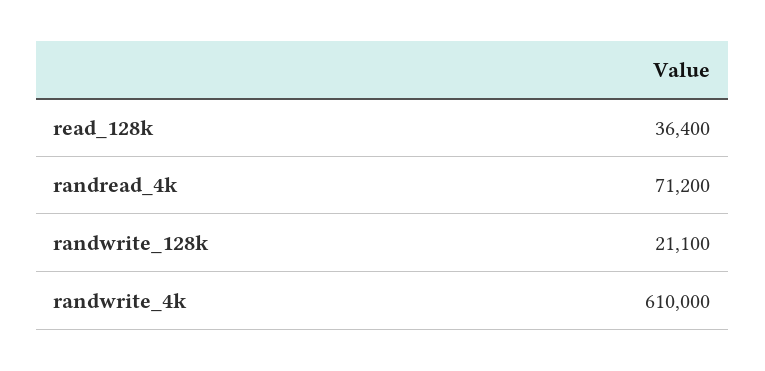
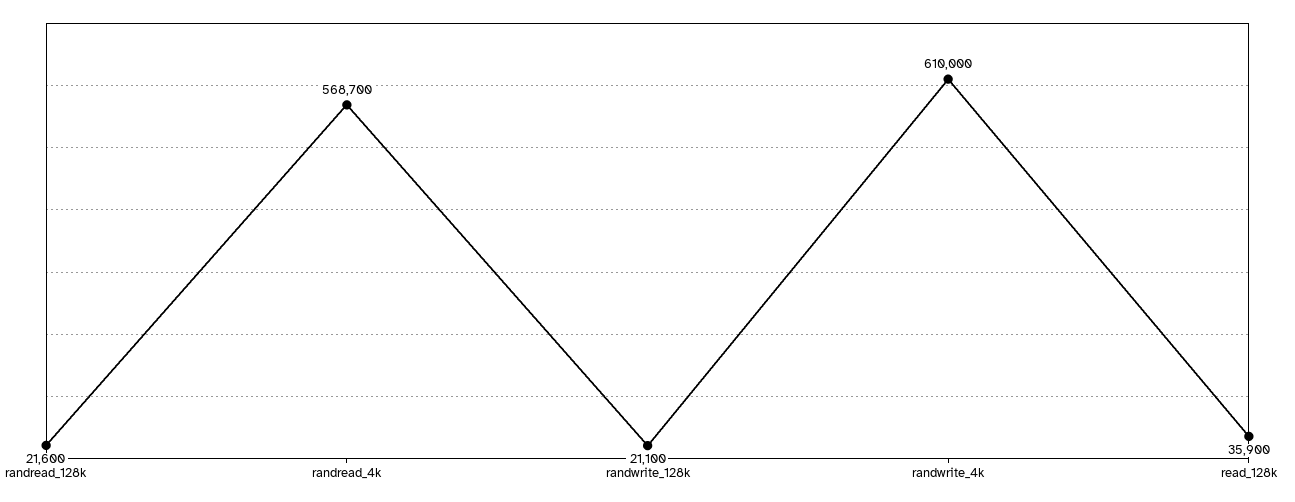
  {
-   "read_128k": 36400,
+   "read_128k": 35900,
-   "randread_4k": 71200,
+   "randread_4k": 568700,
    "randwrite_128k": 21100,
-   "randwrite_4k": 610000
+   "randwrite_4k": 610000,
+   "randread_128k": 21600
  }

